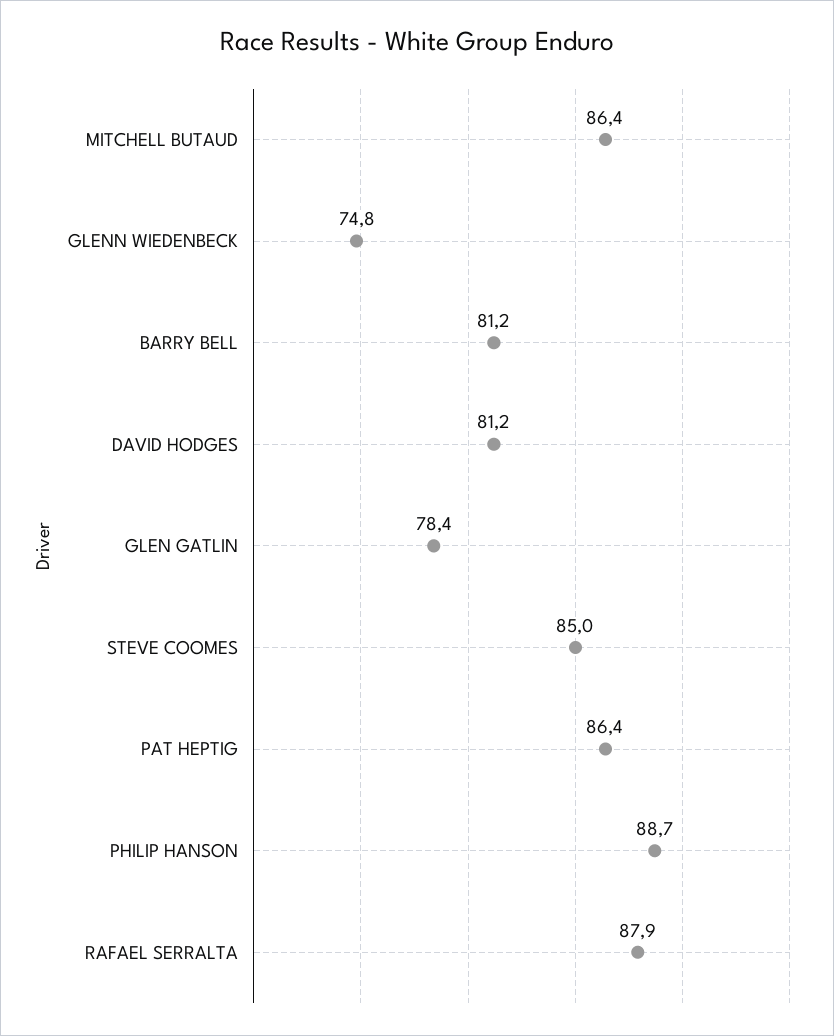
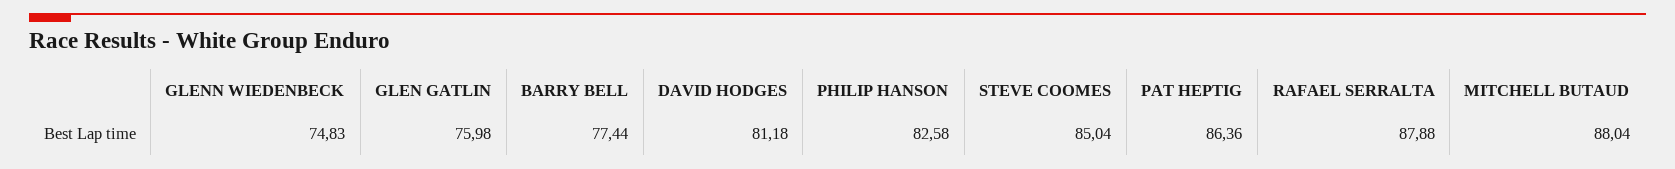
  {
-   "MITCHELL BUTAUD": 86.4,
+   "MITCHELL BUTAUD": 88.04,
    "GLENN WIEDENBECK": 74.83,
-   "BARRY BELL": 81.2,
+   "BARRY BELL": 77.44,
    "DAVID HODGES": 81.18,
-   "GLEN GATLIN": 78.4,
+   "GLEN GATLIN": 75.98,
    "STEVE COOMES": 85.04,
    "PAT HEPTIG": 86.36,
-   "PHILIP HANSON": 88.7,
+   "PHILIP HANSON": 82.58,
    "RAFAEL SERRALTA": 87.88
  }

